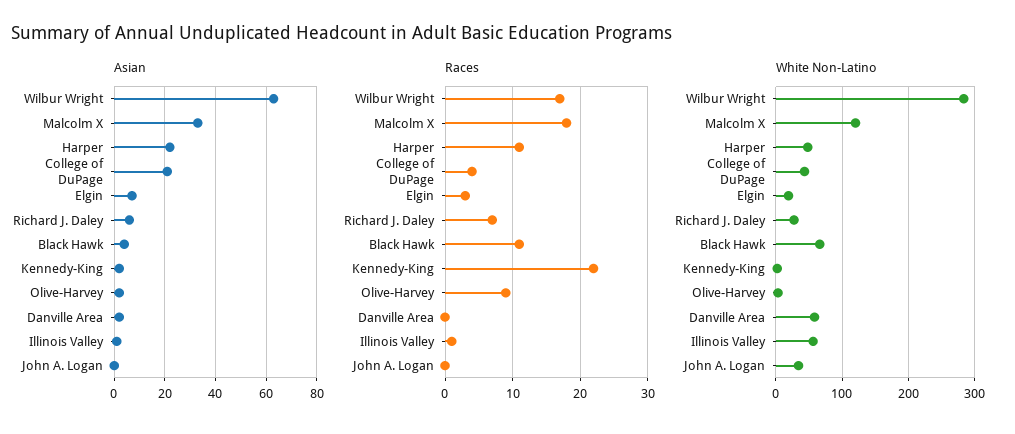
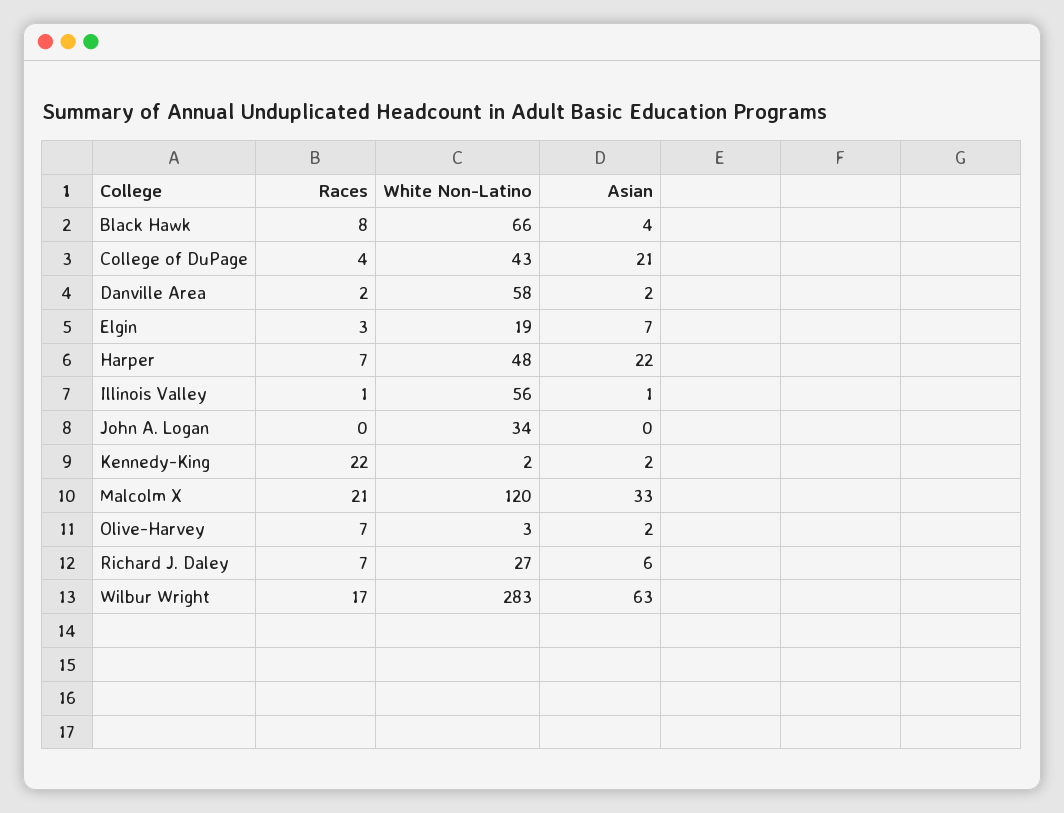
  {
    "Asian": {
      "Wilbur Wright": 63,
      "Malcolm X": 33,
      "Harper": 22,
      "College of DuPage": 21,
      "Elgin": 7,
      "Richard J. Daley": 6,
      "Black Hawk": 4,
      "Kennedy-King": 2,
      "Olive-Harvey": 2,
      "Danville Area": 2,
      "Illinois Valley": 1,
      "John A. Logan": 0
    },
    "Races": {
      "Wilbur Wright": 17,
-     "Malcolm X": 18,
+     "Malcolm X": 21,
-     "Harper": 11,
+     "Harper": 7,
      "College of DuPage": 4,
      "Elgin": 3,
      "Richard J. Daley": 7,
-     "Black Hawk": 11,
+     "Black Hawk": 8,
      "Kennedy-King": 22,
-     "Olive-Harvey": 9,
+     "Olive-Harvey": 7,
-     "Danville Area": 0,
+     "Danville Area": 2,
      "Illinois Valley": 1,
      "John A. Logan": 0
    },
    "White Non-Latino": {
      "Wilbur Wright": 283,
      "Malcolm X": 120,
      "Harper": 48,
      "College of DuPage": 43,
      "Elgin": 19,
      "Richard J. Daley": 27,
      "Black Hawk": 66,
      "Kennedy-King": 2,
      "Olive-Harvey": 3,
      "Danville Area": 58,
      "Illinois Valley": 56,
      "John A. Logan": 34
    }
  }

